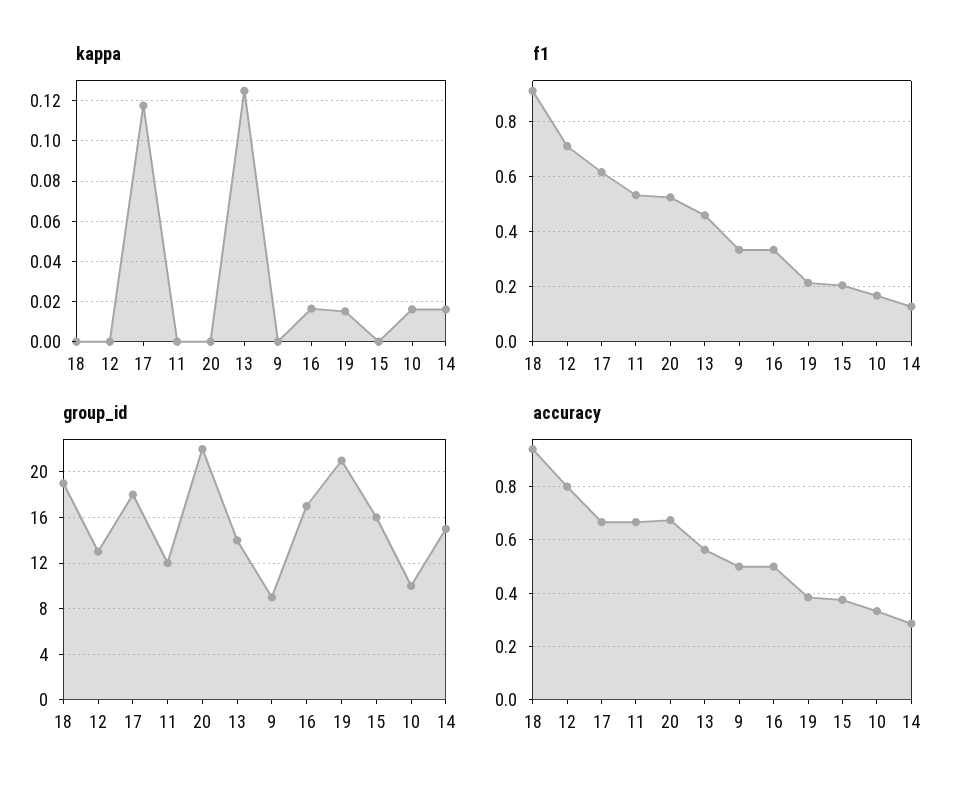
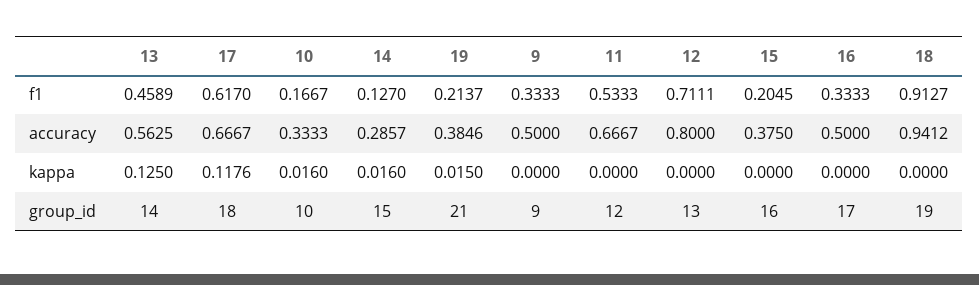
  {
    "kappa": {
      "18": 0,
      "12": 0,
      "17": 0.1176,
      "11": 0,
-     "20": 0,
      "13": 0.125,
      "9": 0,
-     "16": 0.015,
+     "16": 0,
      "19": 0.015,
      "15": 0,
      "10": 0.016,
      "14": 0.016
    },
    "f1": {
      "18": 0.9127,
      "12": 0.7111,
      "17": 0.617,
      "11": 0.5333,
-     "20": 0.525,
      "13": 0.4589,
      "9": 0.3333,
      "16": 0.3333,
      "19": 0.2137,
      "15": 0.2045,
      "10": 0.1667,
      "14": 0.127
    },
    "group_id": {
      "18": 19,
      "12": 13,
      "17": 18,
      "11": 12,
-     "20": 22,
      "13": 14,
      "9": 9,
      "16": 17,
      "19": 21,
      "15": 16,
      "10": 10,
      "14": 15
    },
    "accuracy": {
      "18": 0.9412,
      "12": 0.8,
      "17": 0.6667,
      "11": 0.6667,
-     "20": 0.675,
      "13": 0.5625,
      "9": 0.5,
      "16": 0.5,
      "19": 0.3846,
      "15": 0.375,
      "10": 0.3333,
      "14": 0.2857
    }
  }

